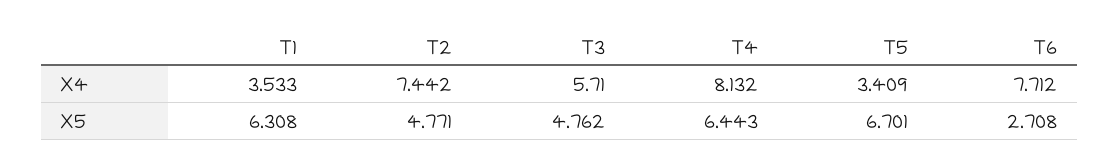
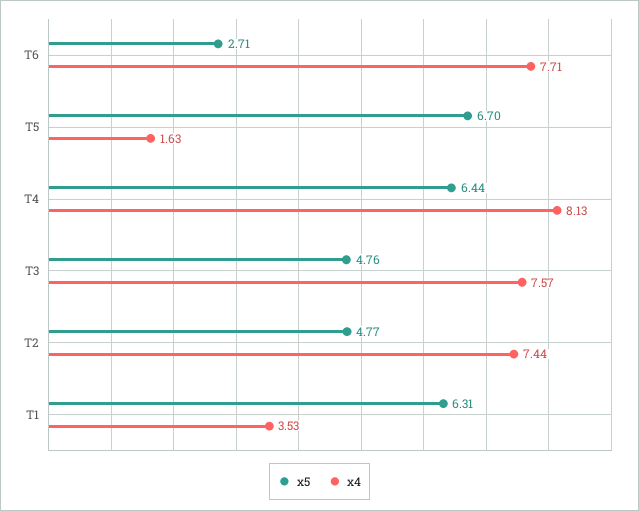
  {
    "X4": {
      "T1": 3.533,
      "T2": 7.442,
-     "T3": 5.71,
+     "T3": 7.57,
      "T4": 8.132,
-     "T5": 3.409,
+     "T5": 1.63,
      "T6": 7.712
    },
    "X5": {
      "T1": 6.308,
      "T2": 4.771,
      "T3": 4.762,
      "T4": 6.443,
      "T5": 6.701,
      "T6": 2.708
    }
  }

